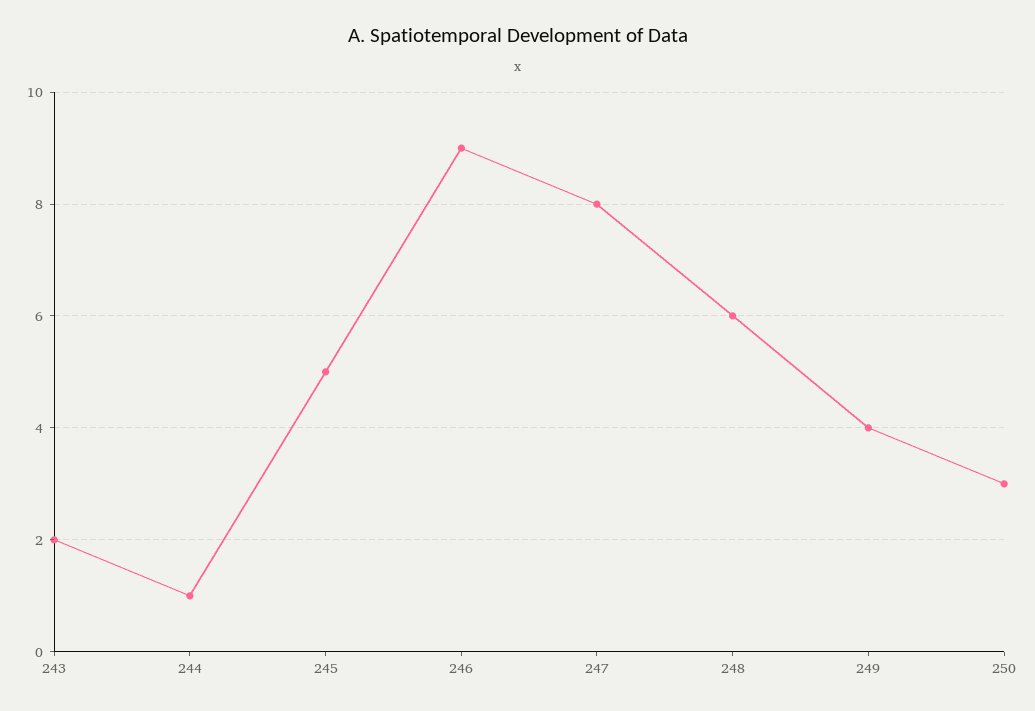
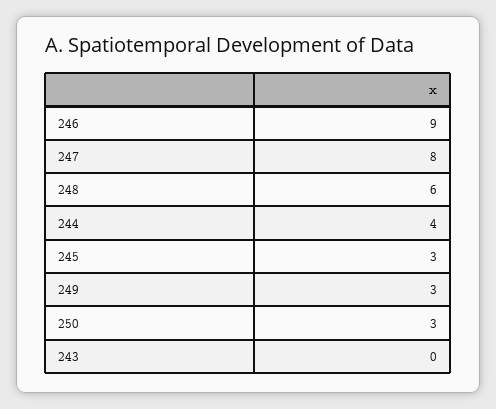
  {
-   "243": 2,
+   "243": 0,
-   "244": 1,
+   "244": 4,
-   "245": 5,
+   "245": 3,
    "246": 9,
    "247": 8,
    "248": 6,
-   "249": 4,
+   "249": 3,
    "250": 3
  }

